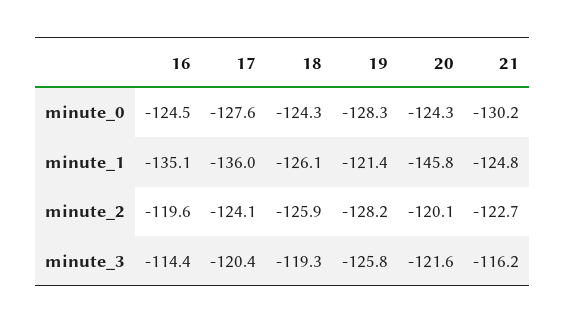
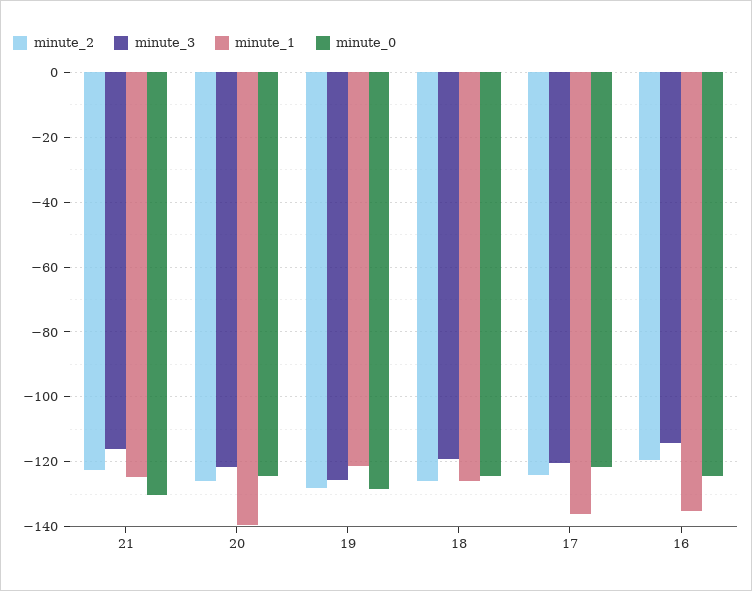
  {
    "minute_0": {
      "16": -124.5,
-     "17": -127.6,
+     "17": -122,
      "18": -124.3,
      "19": -128.3,
      "20": -124.3,
      "21": -130.2
    },
    "minute_1": {
      "16": -135.1,
      "17": -136,
      "18": -126.1,
      "19": -121.4,
-     "20": -145.8,
+     "20": -140,
      "21": -124.8
    },
    "minute_2": {
      "16": -119.6,
      "17": -124.1,
      "18": -125.9,
      "19": -128.2,
-     "20": -120.1,
+     "20": -126,
      "21": -122.7
    },
    "minute_3": {
      "16": -114.4,
      "17": -120.4,
      "18": -119.3,
      "19": -125.8,
      "20": -121.6,
      "21": -116.2
    }
  }

